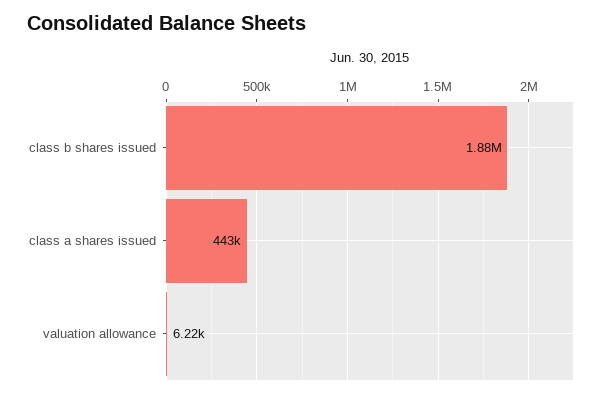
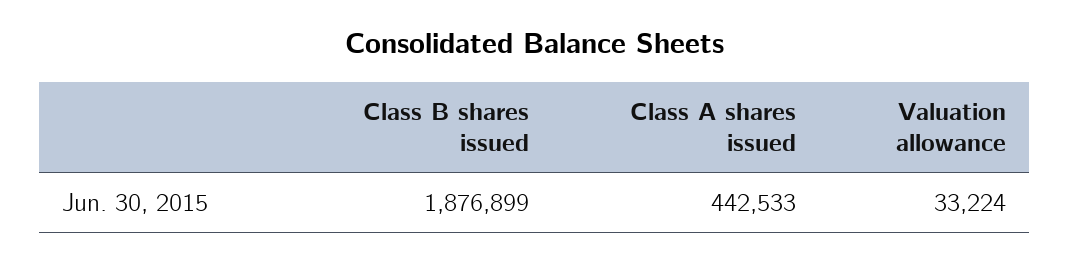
  {
    "class b shares issued": 1876899,
    "class a shares issued": 442533,
-   "valuation allowance": 6220
+   "valuation allowance": 33224
  }

